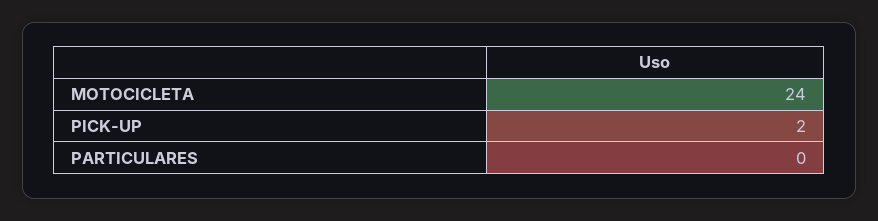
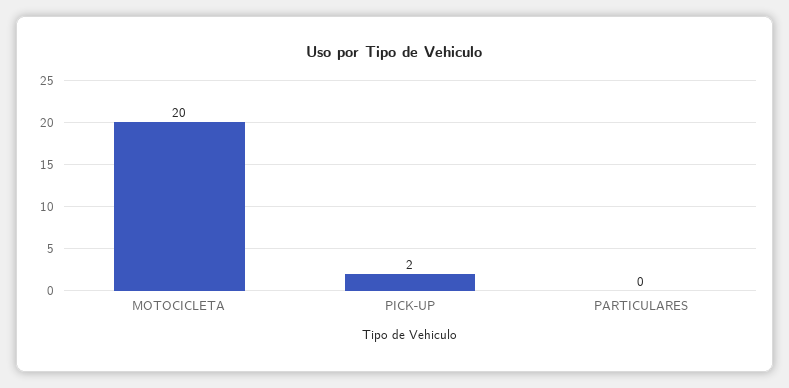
  {
-   "MOTOCICLETA": 24,
+   "MOTOCICLETA": 20,
    "PICK-UP": 2,
    "PARTICULARES": 0
  }

